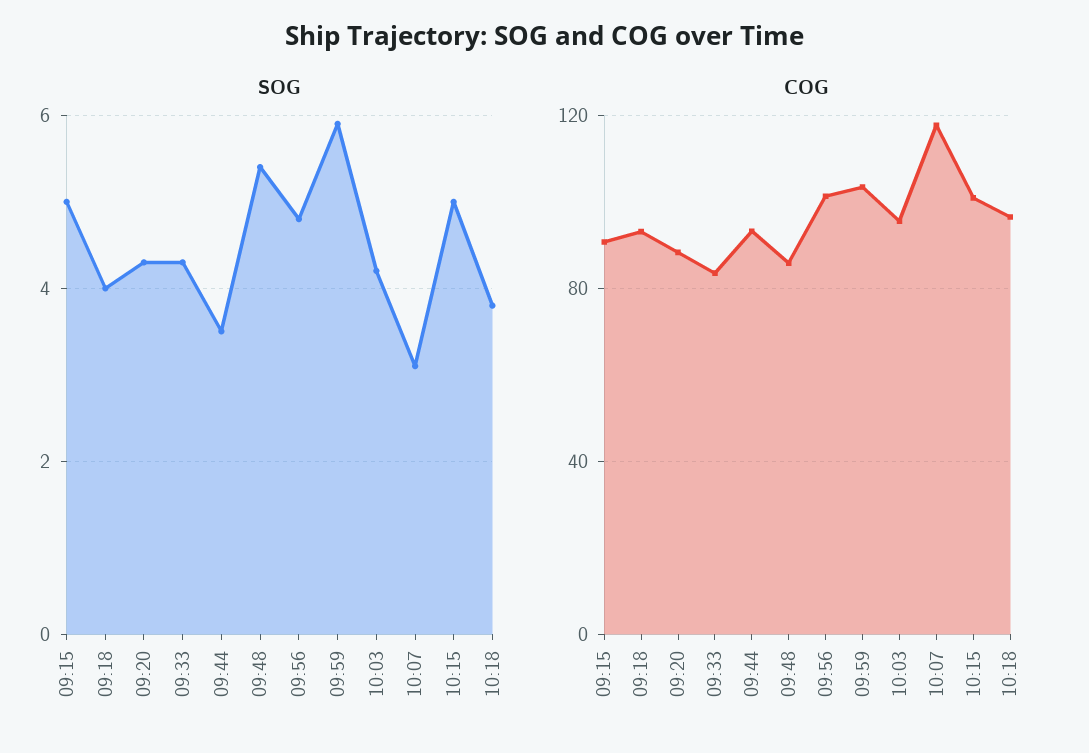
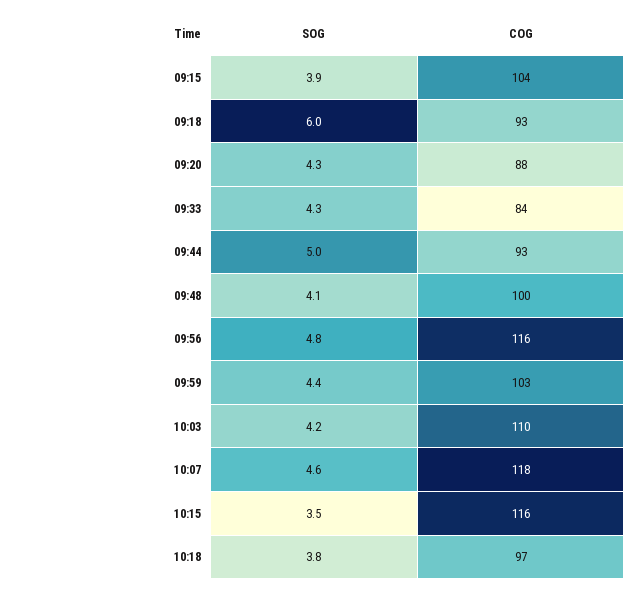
  {
    "SOG": {
-     "09:15": 5,
+     "09:15": 3.9,
-     "09:18": 4,
+     "09:18": 6,
      "09:20": 4.3,
      "09:33": 4.3,
-     "09:44": 3.5,
+     "09:44": 5,
-     "09:48": 5.5,
+     "09:48": 4.1,
      "09:56": 4.8,
-     "09:59": 6,
+     "09:59": 4.4,
      "10:03": 4.2,
-     "10:07": 3,
+     "10:07": 4.6,
-     "10:15": 5,
+     "10:15": 3.5,
      "10:18": 3.8
    },
    "COG": {
-     "09:15": 90,
+     "09:15": 104,
      "09:18": 93,
      "09:20": 88,
      "09:33": 84,
      "09:44": 93,
-     "09:48": 85,
+     "09:48": 100,
-     "09:56": 100,
+     "09:56": 116,
      "09:59": 103,
-     "10:03": 95,
+     "10:03": 110,
      "10:07": 118,
-     "10:15": 100,
+     "10:15": 116,
      "10:18": 97
    }
  }

